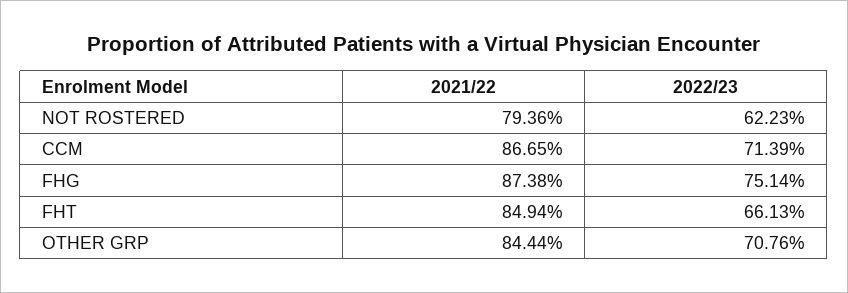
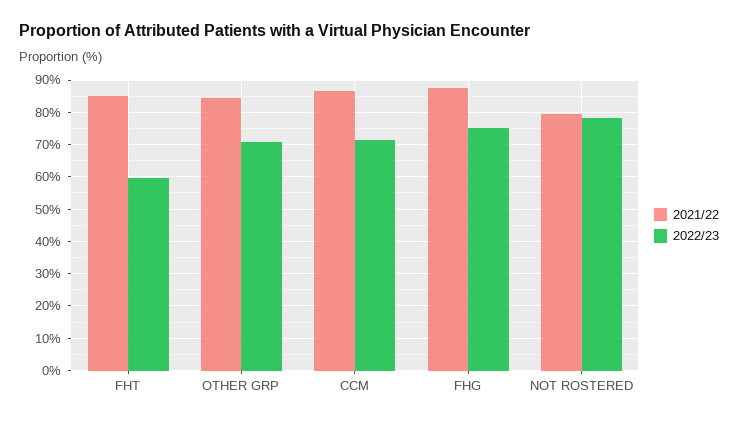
  {
    "2021/22": {
      "NOT ROSTERED": 79.36,
      "CCM": 86.65,
      "FHG": 87.38,
      "FHT": 84.94,
      "OTHER GRP": 84.44
    },
    "2022/23": {
-     "NOT ROSTERED": 62.23,
+     "NOT ROSTERED": 78,
      "CCM": 71.39,
      "FHG": 75.14,
-     "FHT": 66.13,
+     "FHT": 60,
      "OTHER GRP": 70.76
    }
  }

